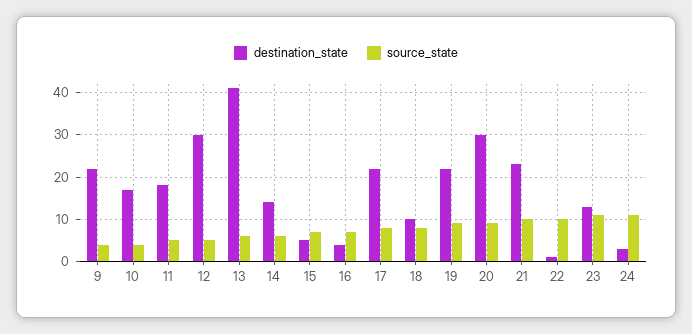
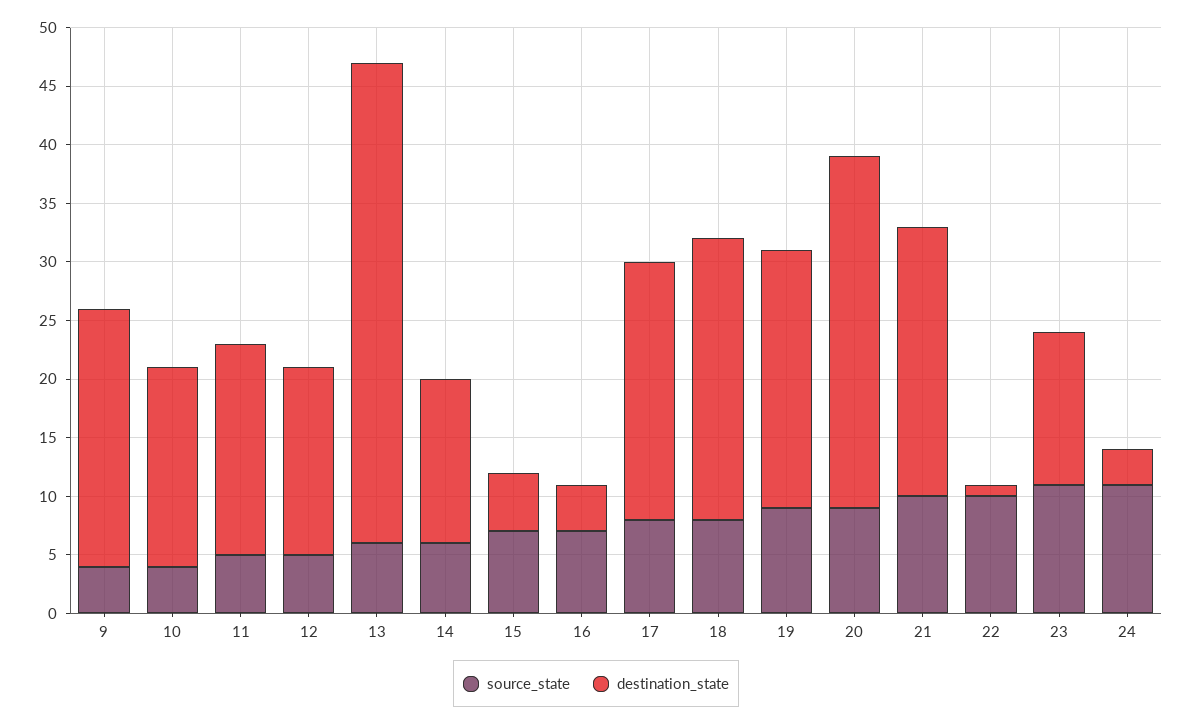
  {
    "destination_state": {
      "9": 22,
      "10": 17,
      "11": 18,
-     "12": 30,
+     "12": 16,
      "13": 41,
      "14": 14,
      "15": 5,
      "16": 4,
      "17": 22,
-     "18": 10,
+     "18": 24,
      "19": 22,
      "20": 30,
      "21": 23,
      "22": 1,
      "23": 13,
      "24": 3
    },
    "source_state": {
      "9": 4,
      "10": 4,
      "11": 5,
      "12": 5,
      "13": 6,
      "14": 6,
      "15": 7,
      "16": 7,
      "17": 8,
      "18": 8,
      "19": 9,
      "20": 9,
      "21": 10,
      "22": 10,
      "23": 11,
      "24": 11
    }
  }

